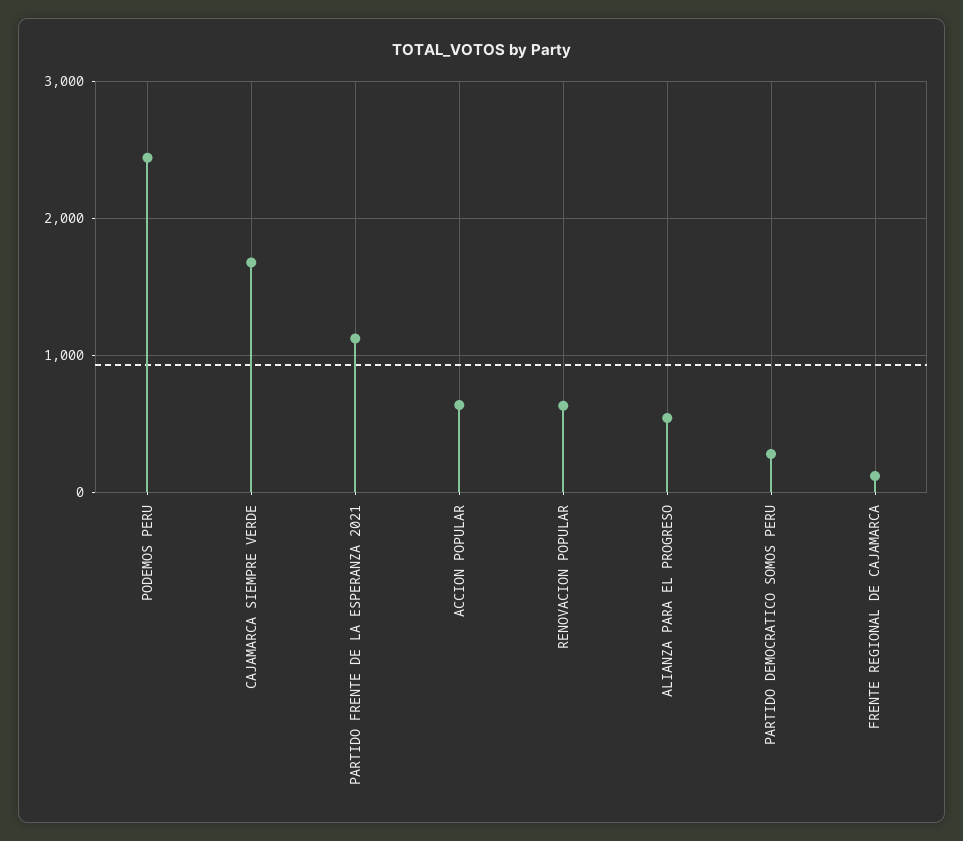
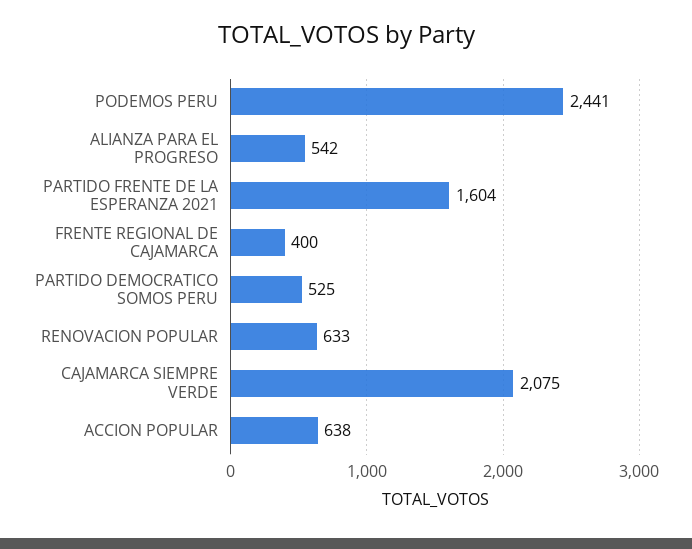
  {
    "PODEMOS PERU": 2441,
-   "CAJAMARCA SIEMPRE VERDE": 1700,
+   "CAJAMARCA SIEMPRE VERDE": 2075,
-   "PARTIDO FRENTE DE LA ESPERANZA 2021": 1100,
+   "PARTIDO FRENTE DE LA ESPERANZA 2021": 1604,
    "ACCION POPULAR": 638,
    "RENOVACION POPULAR": 633,
    "ALIANZA PARA EL PROGRESO": 542,
-   "PARTIDO DEMOCRATICO SOMOS PERU": 300,
+   "PARTIDO DEMOCRATICO SOMOS PERU": 525,
-   "FRENTE REGIONAL DE CAJAMARCA": 100
+   "FRENTE REGIONAL DE CAJAMARCA": 400
  }

